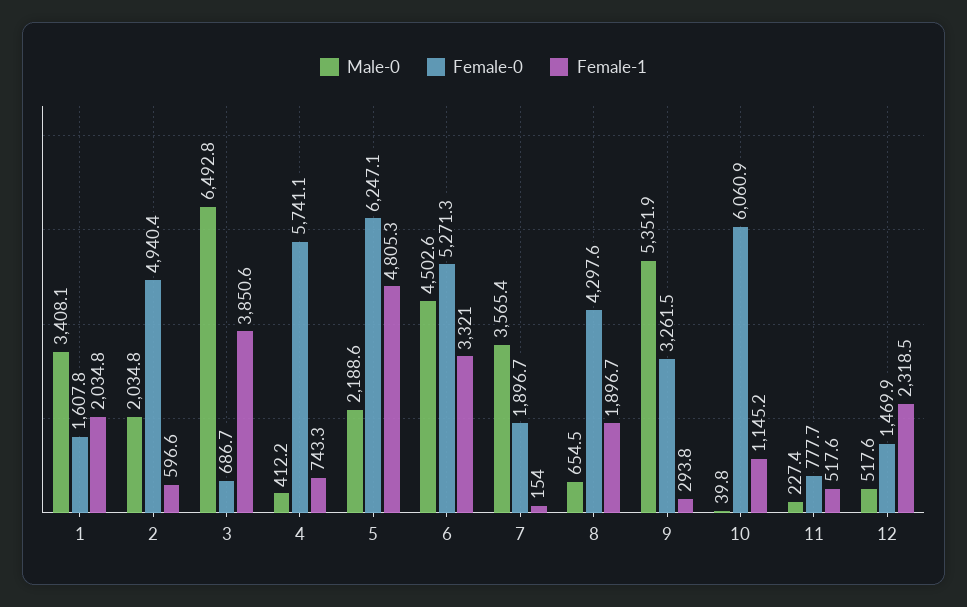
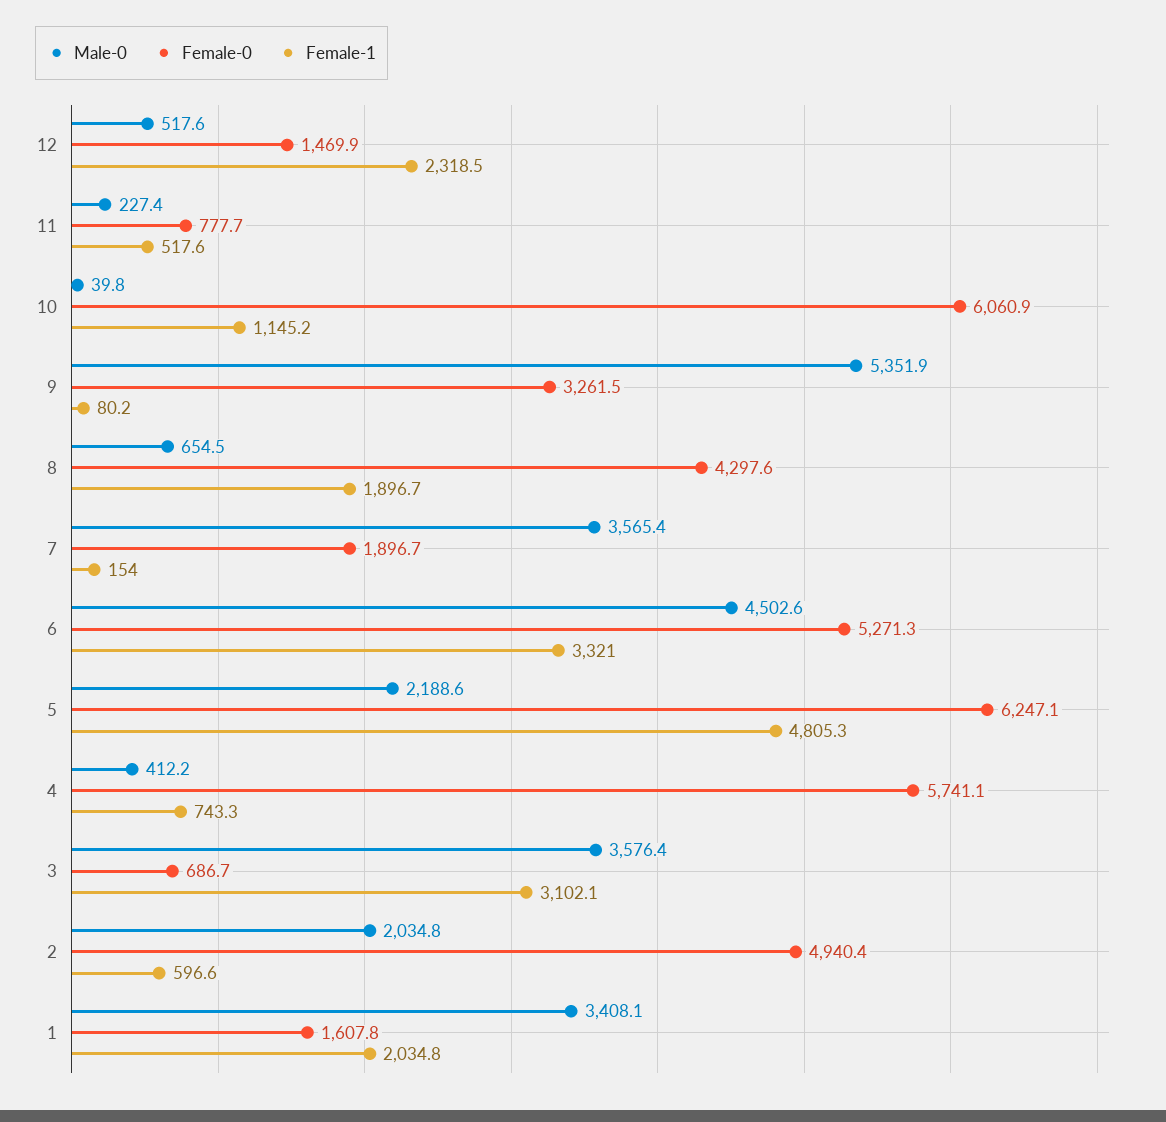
  {
    "Male-0": {
      "1": 3408.1,
      "2": 2034.8,
-     "3": 6492.8,
+     "3": 3576.4,
      "4": 412.2,
      "5": 2188.6,
      "6": 4502.6,
      "7": 3565.4,
      "8": 654.5,
      "9": 5351.9,
      "10": 39.8,
      "11": 227.4,
      "12": 517.6
    },
    "Female-0": {
      "1": 1607.8,
      "2": 4940.4,
      "3": 686.7,
      "4": 5741.1,
      "5": 6247.1,
      "6": 5271.3,
      "7": 1896.7,
      "8": 4297.6,
      "9": 3261.5,
      "10": 6060.9,
      "11": 777.7,
      "12": 1469.9
    },
    "Female-1": {
      "1": 2034.8,
      "2": 596.6,
-     "3": 3850.6,
+     "3": 3102.1,
      "4": 743.3,
      "5": 4805.3,
      "6": 3321,
      "7": 154,
      "8": 1896.7,
-     "9": 293.8,
+     "9": 80.2,
      "10": 1145.2,
      "11": 517.6,
      "12": 2318.5
    }
  }

